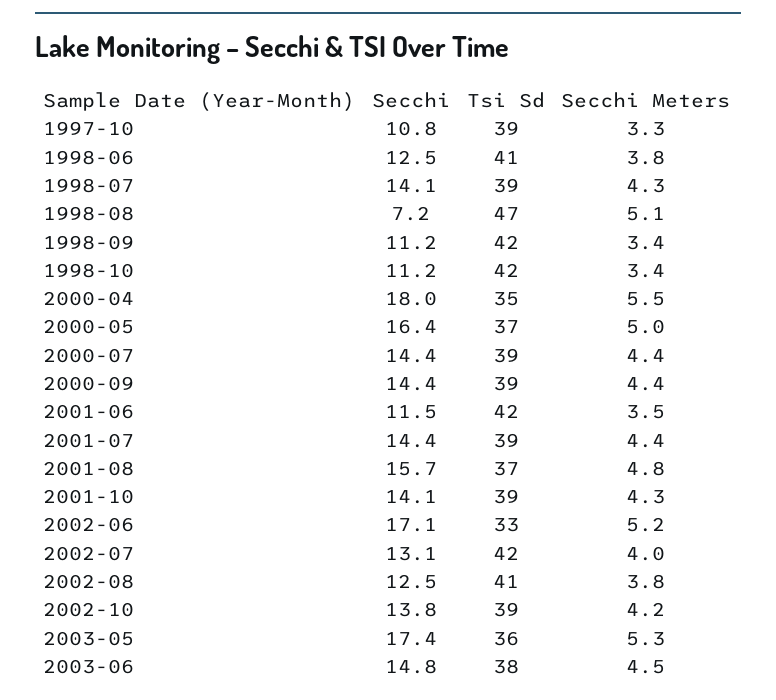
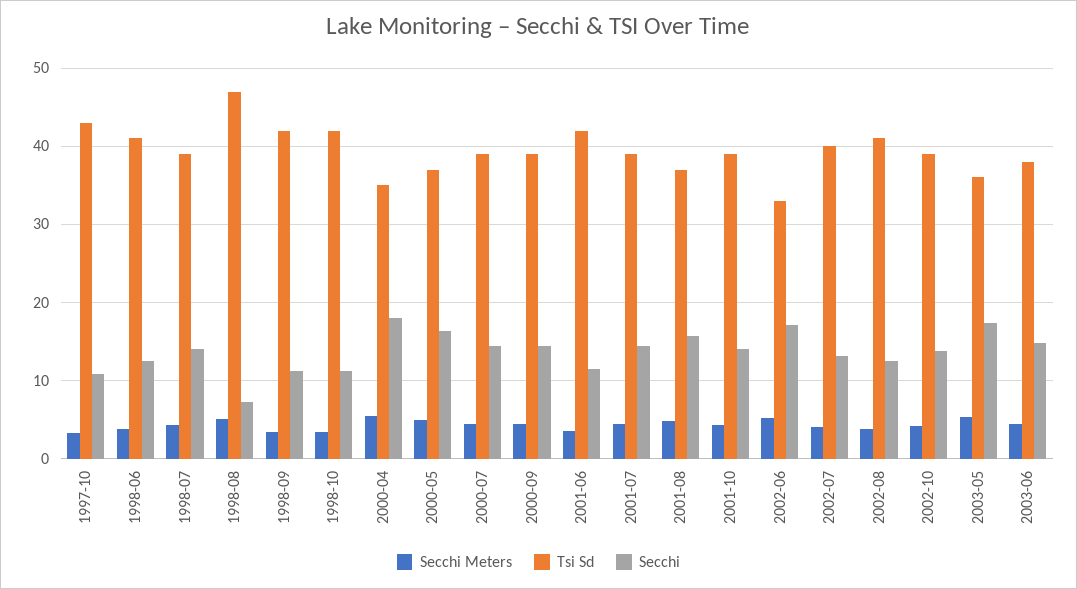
  {
    "Secchi": {
      "1997-10": 10.8,
      "1998-06": 12.5,
      "1998-07": 14.1,
      "1998-08": 7.2,
      "1998-09": 11.2,
      "1998-10": 11.2,
      "2000-04": 18,
      "2000-05": 16.4,
      "2000-07": 14.4,
      "2000-09": 14.4,
      "2001-06": 11.5,
      "2001-07": 14.4,
      "2001-08": 15.7,
      "2001-10": 14.1,
      "2002-06": 17.1,
      "2002-07": 13.1,
      "2002-08": 12.5,
      "2002-10": 13.8,
      "2003-05": 17.4,
      "2003-06": 14.8
    },
    "Tsi Sd": {
-     "1997-10": 39,
+     "1997-10": 43,
      "1998-06": 41,
      "1998-07": 39,
      "1998-08": 47,
      "1998-09": 42,
      "1998-10": 42,
      "2000-04": 35,
      "2000-05": 37,
      "2000-07": 39,
      "2000-09": 39,
      "2001-06": 42,
      "2001-07": 39,
      "2001-08": 37,
      "2001-10": 39,
      "2002-06": 33,
-     "2002-07": 42,
+     "2002-07": 40,
      "2002-08": 41,
      "2002-10": 39,
      "2003-05": 36,
      "2003-06": 38
    },
    "Secchi Meters": {
      "1997-10": 3.3,
      "1998-06": 3.8,
      "1998-07": 4.3,
      "1998-08": 5.1,
      "1998-09": 3.4,
      "1998-10": 3.4,
      "2000-04": 5.5,
      "2000-05": 5,
      "2000-07": 4.4,
      "2000-09": 4.4,
      "2001-06": 3.5,
      "2001-07": 4.4,
      "2001-08": 4.8,
      "2001-10": 4.3,
      "2002-06": 5.2,
      "2002-07": 4,
      "2002-08": 3.8,
      "2002-10": 4.2,
      "2003-05": 5.3,
      "2003-06": 4.5
    }
  }

